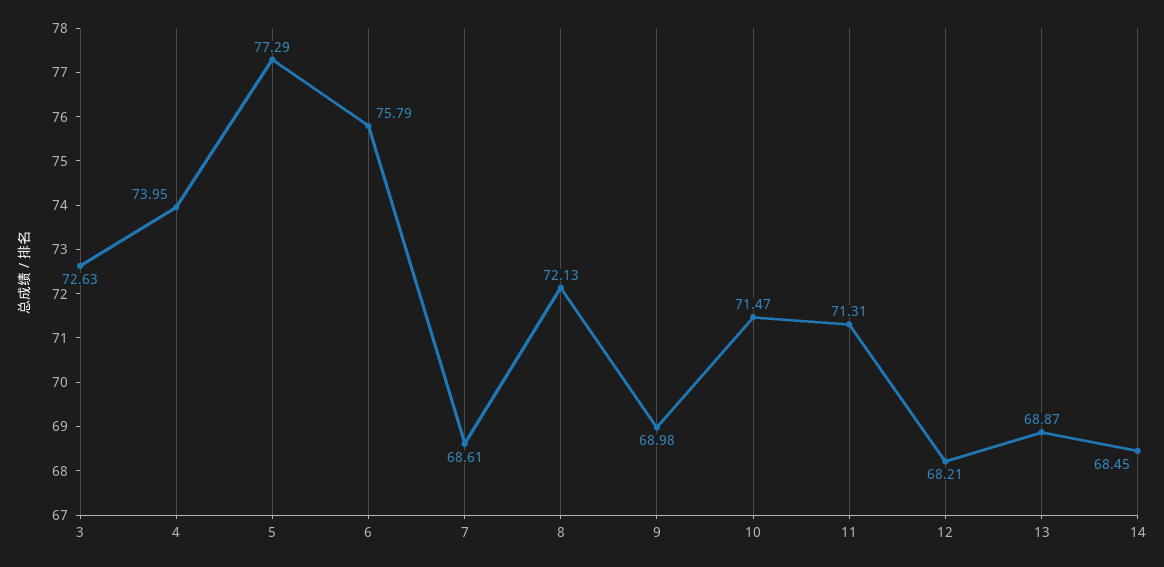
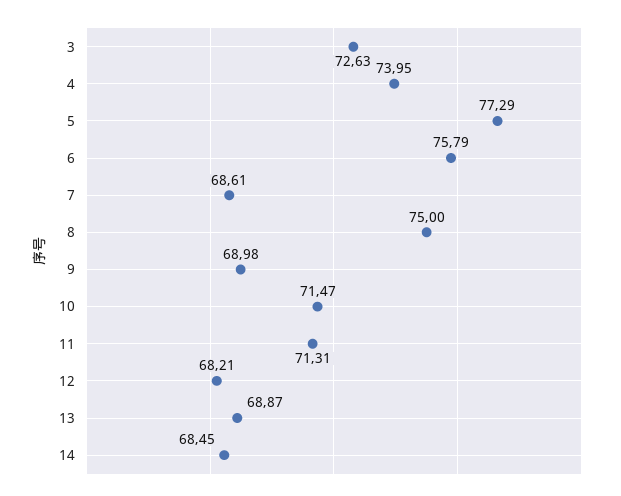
  {
    "3": 72.63,
    "4": 73.95,
    "5": 77.29,
    "6": 75.79,
    "7": 68.61,
-   "8": 72.13,
+   "8": 75,
    "9": 68.98,
    "10": 71.47,
    "11": 71.31,
    "12": 68.21,
    "13": 68.87,
    "14": 68.45
  }

